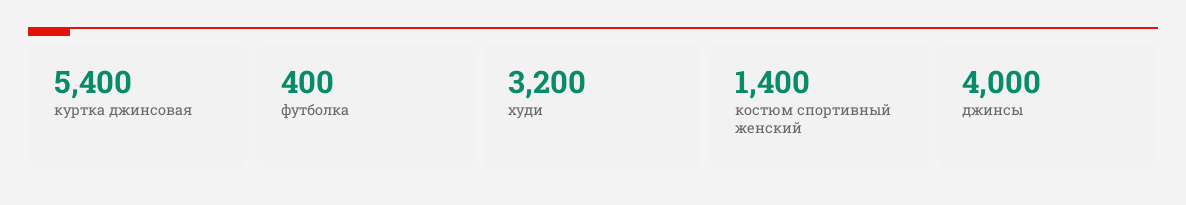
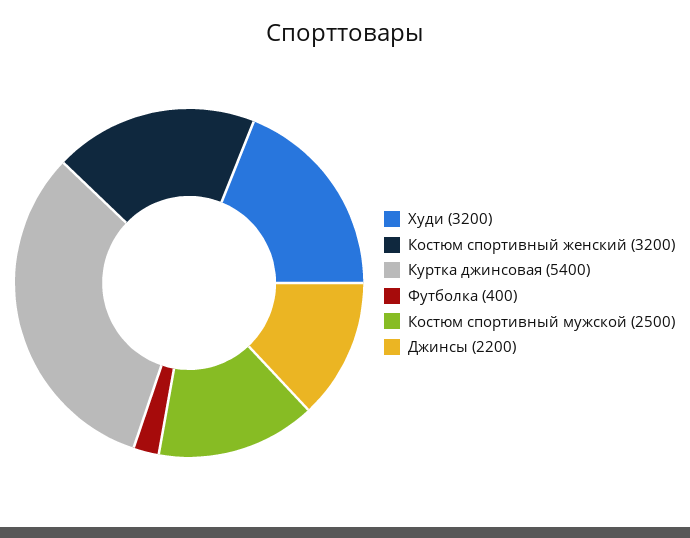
  {
    "куртка джинсовая": 5400,
    "футболка": 400,
    "худи": 3200,
-   "костюм спортивный женский": 1400,
+   "костюм спортивный женский": 3200,
-   "джинсы": 4000
+   "джинсы": 2200,
+   "Костюм спортивный мужской": 2500
  }

